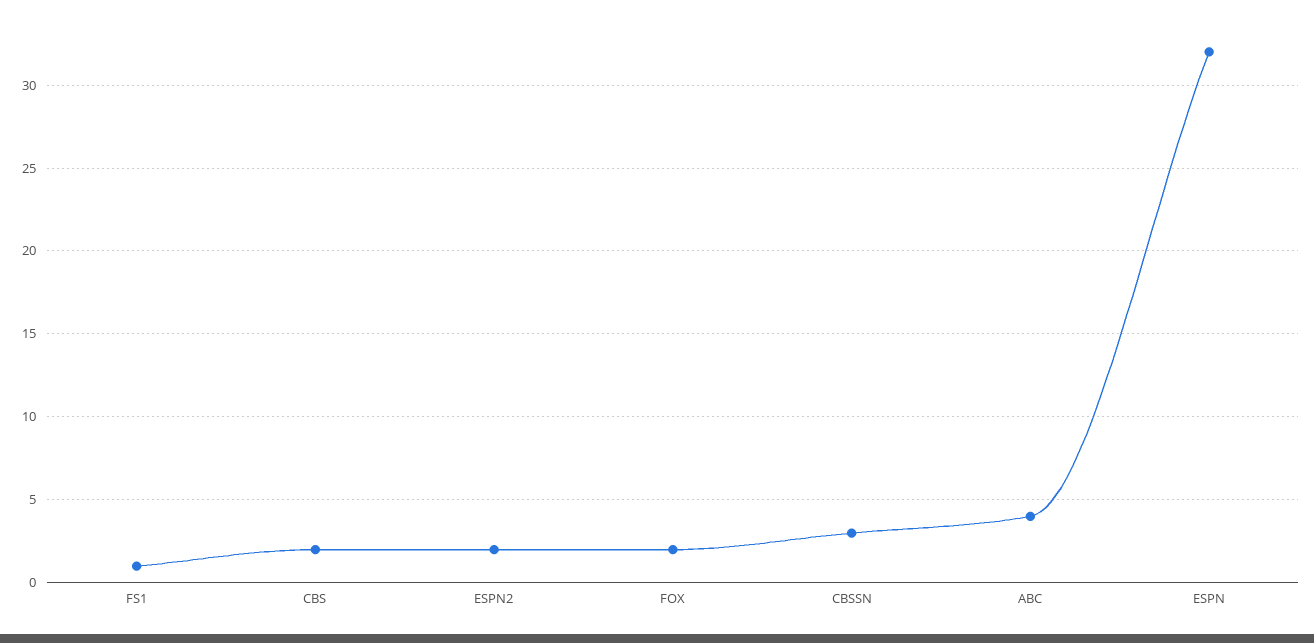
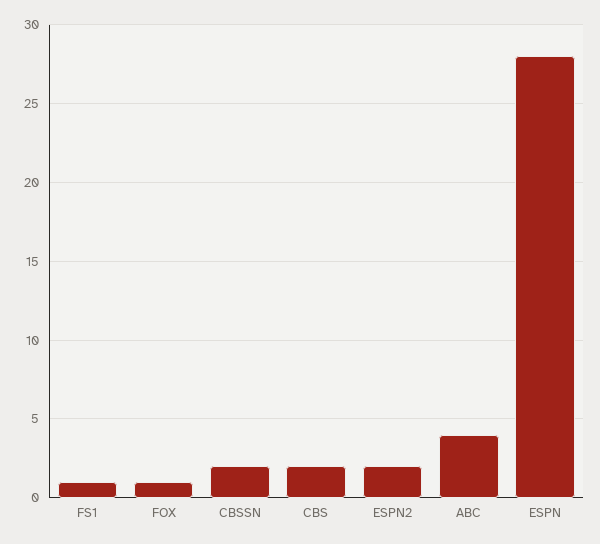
  {
    "FS1": 1,
    "CBS": 2,
    "ESPN2": 2,
-   "FOX": 2,
+   "FOX": 1,
-   "CBSSN": 3,
+   "CBSSN": 2,
    "ABC": 4,
-   "ESPN": 32
+   "ESPN": 28
  }

